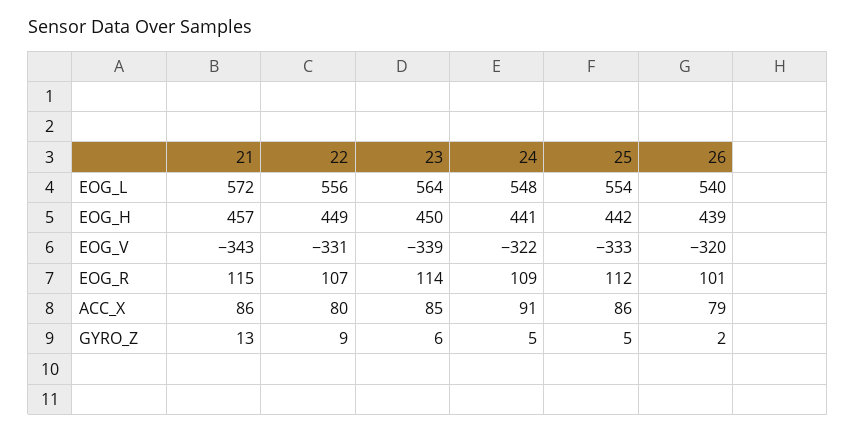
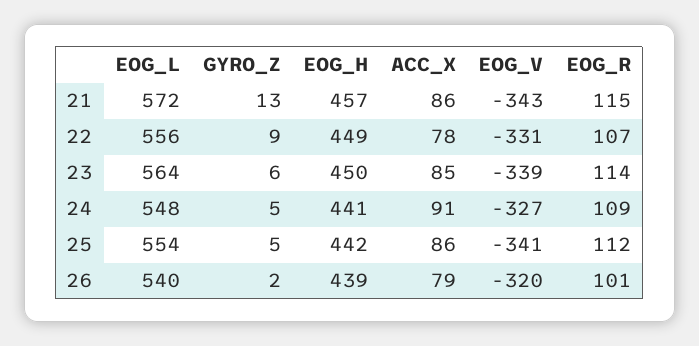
  {
    "21": {
      "EOG_L": 572,
      "EOG_H": 457,
      "EOG_V": -343,
      "EOG_R": 115,
      "ACC_X": 86,
      "GYRO_Z": 13
    },
    "22": {
      "EOG_L": 556,
      "EOG_H": 449,
      "EOG_V": -331,
      "EOG_R": 107,
-     "ACC_X": 80,
+     "ACC_X": 78,
      "GYRO_Z": 9
    },
    "23": {
      "EOG_L": 564,
      "EOG_H": 450,
      "EOG_V": -339,
      "EOG_R": 114,
      "ACC_X": 85,
      "GYRO_Z": 6
    },
    "24": {
      "EOG_L": 548,
      "EOG_H": 441,
-     "EOG_V": -322,
+     "EOG_V": -327,
      "EOG_R": 109,
      "ACC_X": 91,
      "GYRO_Z": 5
    },
    "25": {
      "EOG_L": 554,
      "EOG_H": 442,
-     "EOG_V": -333,
+     "EOG_V": -341,
      "EOG_R": 112,
      "ACC_X": 86,
      "GYRO_Z": 5
    },
    "26": {
      "EOG_L": 540,
      "EOG_H": 439,
      "EOG_V": -320,
      "EOG_R": 101,
      "ACC_X": 79,
      "GYRO_Z": 2
    }
  }

